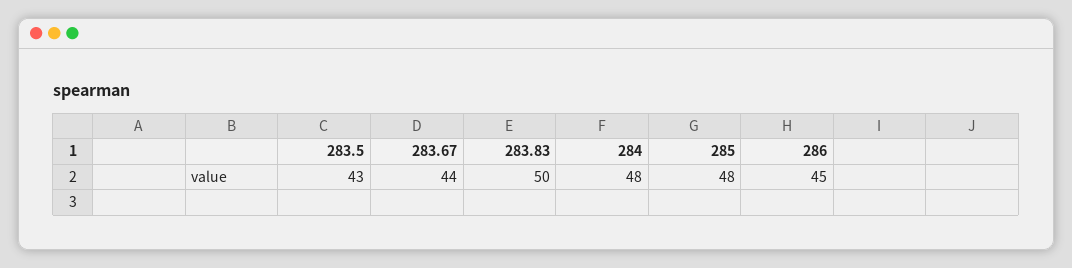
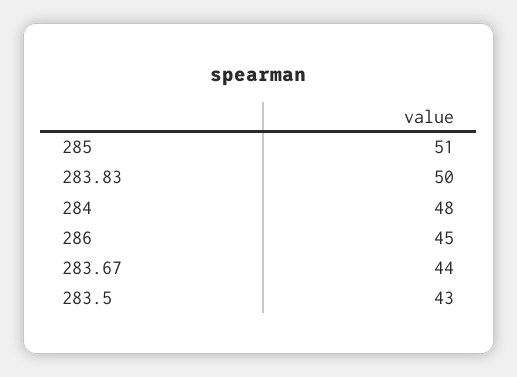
  {
    "283.5": 43,
    "283.67": 44,
    "283.83": 50,
    "284": 48,
-   "285": 48,
+   "285": 51,
    "286": 45
  }

